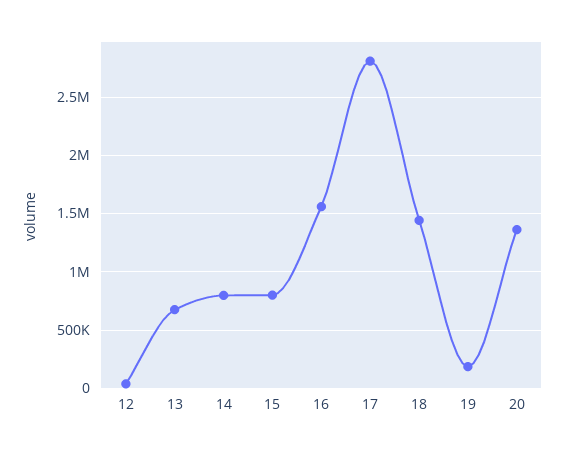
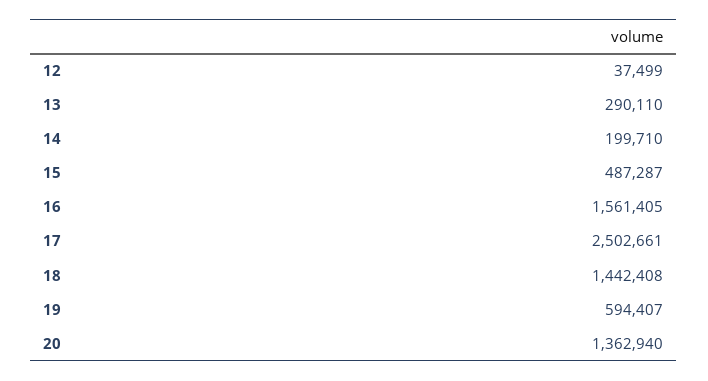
  {
    "12": 37499,
-   "13": 700000,
+   "13": 290110,
-   "14": 800000,
+   "14": 199710,
-   "15": 800000,
+   "15": 487287,
    "16": 1561405,
-   "17": 2800000,
+   "17": 2502661,
    "18": 1442408,
-   "19": 200000,
+   "19": 594407,
    "20": 1362940
  }

